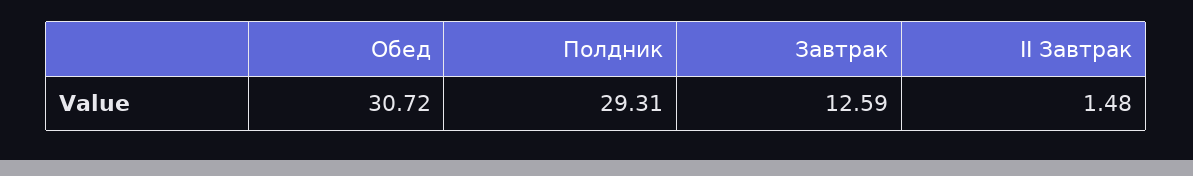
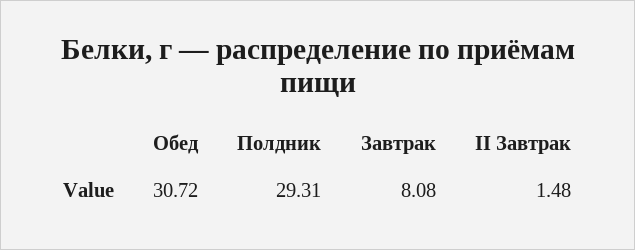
  {
    "Обед": 30.72,
    "Полдник": 29.31,
-   "Завтрак": 12.59,
+   "Завтрак": 8.08,
    "II Завтрак": 1.48
  }

